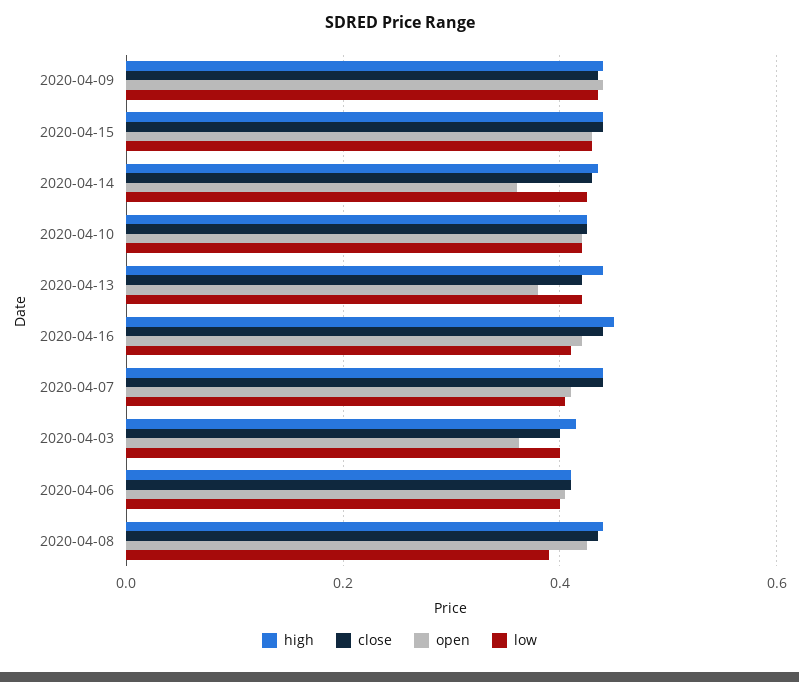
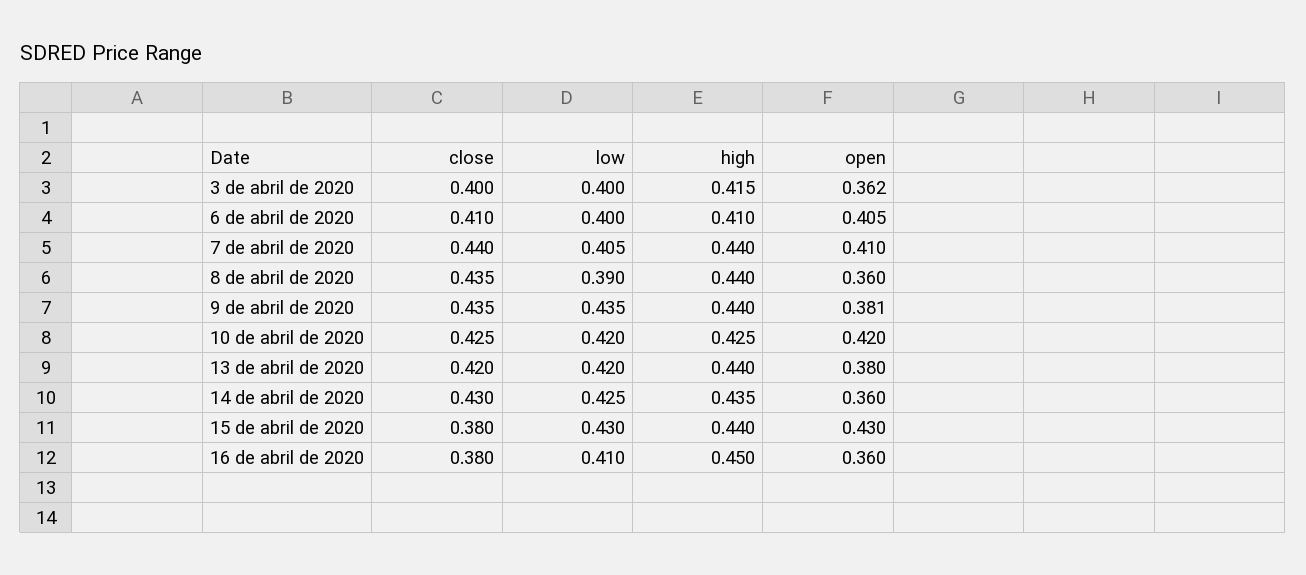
  {
    "high": {
      "2020-04-09": 0.44,
      "2020-04-15": 0.44,
      "2020-04-14": 0.435,
      "2020-04-10": 0.425,
      "2020-04-13": 0.44,
      "2020-04-16": 0.45,
      "2020-04-07": 0.44,
      "2020-04-03": 0.415,
      "2020-04-06": 0.41,
      "2020-04-08": 0.44
    },
    "close": {
      "2020-04-09": 0.435,
-     "2020-04-15": 0.44,
+     "2020-04-15": 0.38,
      "2020-04-14": 0.43,
      "2020-04-10": 0.425,
      "2020-04-13": 0.42,
-     "2020-04-16": 0.44,
+     "2020-04-16": 0.38,
      "2020-04-07": 0.44,
      "2020-04-03": 0.4,
      "2020-04-06": 0.41,
      "2020-04-08": 0.435
    },
    "open": {
-     "2020-04-09": 0.44,
+     "2020-04-09": 0.381,
      "2020-04-15": 0.43,
      "2020-04-14": 0.36,
      "2020-04-10": 0.42,
      "2020-04-13": 0.38,
-     "2020-04-16": 0.42,
+     "2020-04-16": 0.36,
      "2020-04-07": 0.41,
      "2020-04-03": 0.362,
      "2020-04-06": 0.405,
-     "2020-04-08": 0.42
+     "2020-04-08": 0.36
    },
    "low": {
      "2020-04-09": 0.435,
      "2020-04-15": 0.43,
      "2020-04-14": 0.425,
      "2020-04-10": 0.42,
      "2020-04-13": 0.42,
      "2020-04-16": 0.41,
      "2020-04-07": 0.405,
      "2020-04-03": 0.4,
      "2020-04-06": 0.4,
      "2020-04-08": 0.39
    }
  }

